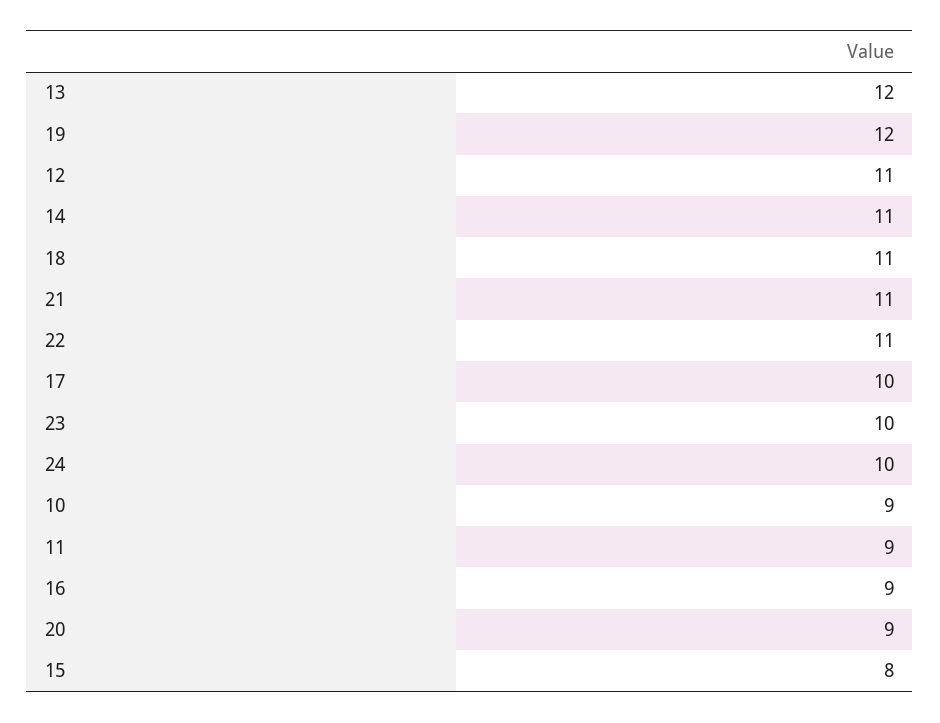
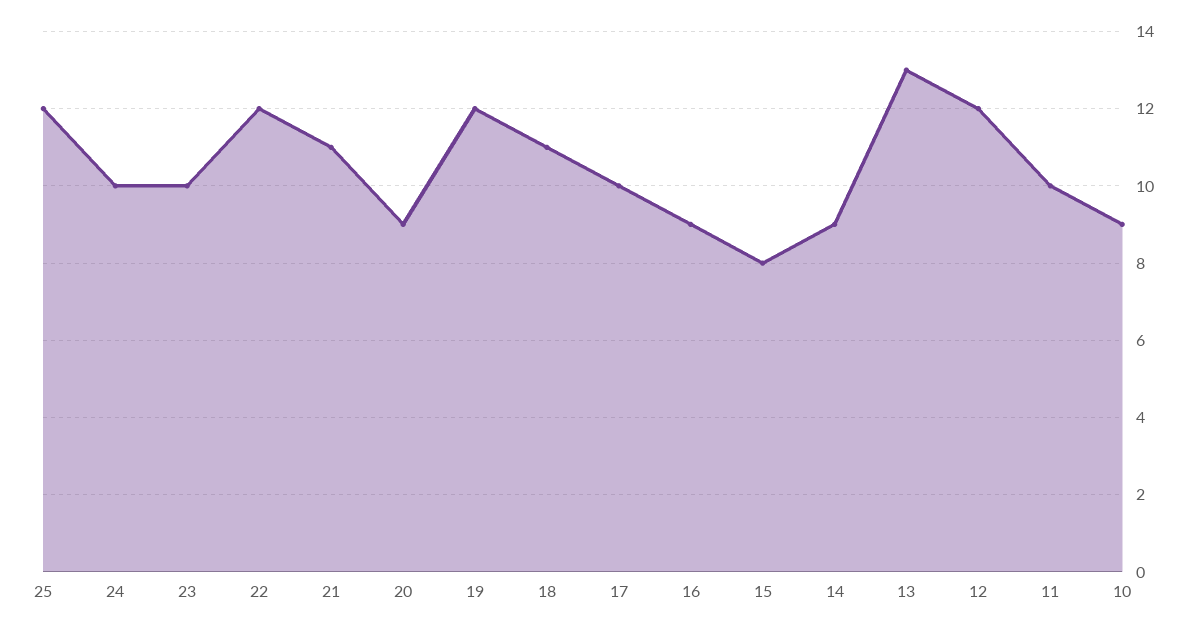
  {
-   "13": 12,
+   "13": 13,
    "19": 12,
-   "12": 11,
+   "12": 12,
-   "14": 11,
+   "14": 9,
    "18": 11,
    "21": 11,
-   "22": 11,
+   "22": 12,
    "17": 10,
    "23": 10,
    "24": 10,
    "10": 9,
-   "11": 9,
+   "11": 10,
    "16": 9,
    "20": 9,
-   "15": 8
+   "15": 8,
+   "25": 12
  }

